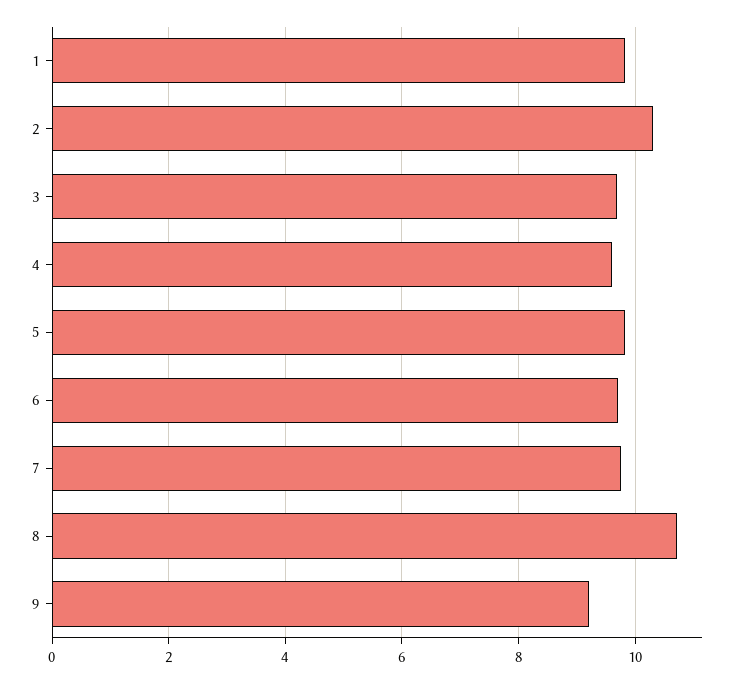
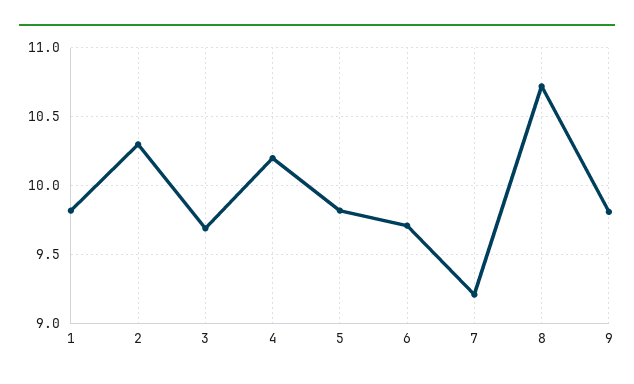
  {
    "1": 9.8,
    "2": 10.3,
    "3": 9.7,
-   "4": 9.6,
+   "4": 10.2,
    "5": 9.8,
    "6": 9.7,
-   "7": 9.8,
+   "7": 9.2,
    "8": 10.7,
-   "9": 9.2
+   "9": 9.8
  }

